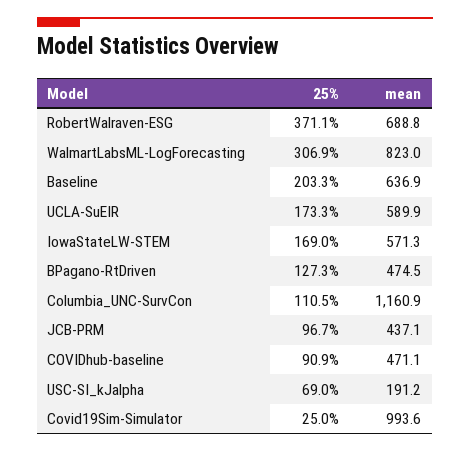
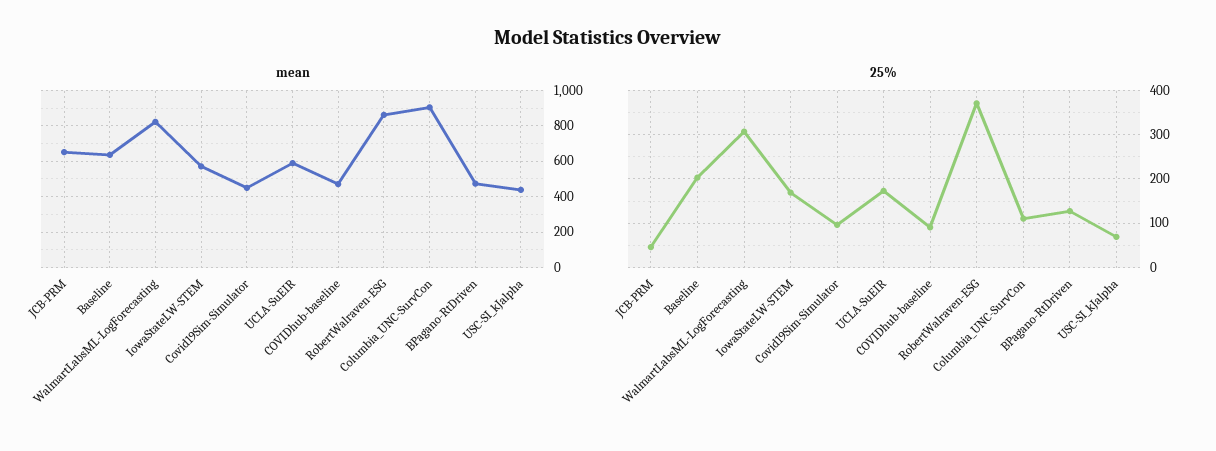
  {
    "25%": {
      "RobertWalraven-ESG": 371.1,
      "WalmartLabsML-LogForecasting": 306.9,
      "Baseline": 203.3,
      "UCLA-SuEIR": 173.3,
      "IowaStateLW-STEM": 169,
      "BPagano-RtDriven": 127.3,
      "Columbia_UNC-SurvCon": 110.5,
-     "JCB-PRM": 96.7,
+     "JCB-PRM": 40,
      "COVIDhub-baseline": 90.9,
      "USC-SI_kJalpha": 69,
-     "Covid19Sim-Simulator": 25
+     "Covid19Sim-Simulator": 100
    },
    "mean": {
-     "RobertWalraven-ESG": 688.8,
+     "RobertWalraven-ESG": 850,
      "WalmartLabsML-LogForecasting": 823,
      "Baseline": 636.9,
      "UCLA-SuEIR": 589.9,
      "IowaStateLW-STEM": 571.3,
      "BPagano-RtDriven": 474.5,
-     "Columbia_UNC-SurvCon": 1160.9,
+     "Columbia_UNC-SurvCon": 900,
-     "JCB-PRM": 437.1,
+     "JCB-PRM": 650,
      "COVIDhub-baseline": 471.1,
-     "USC-SI_kJalpha": 191.2,
+     "USC-SI_kJalpha": 450,
-     "Covid19Sim-Simulator": 993.6
+     "Covid19Sim-Simulator": 450
    }
  }

